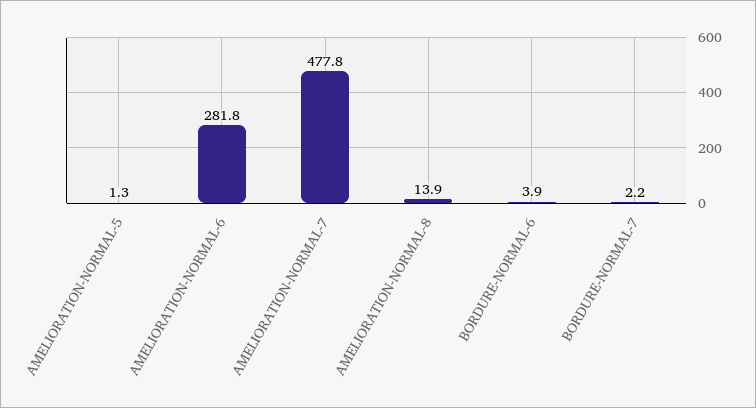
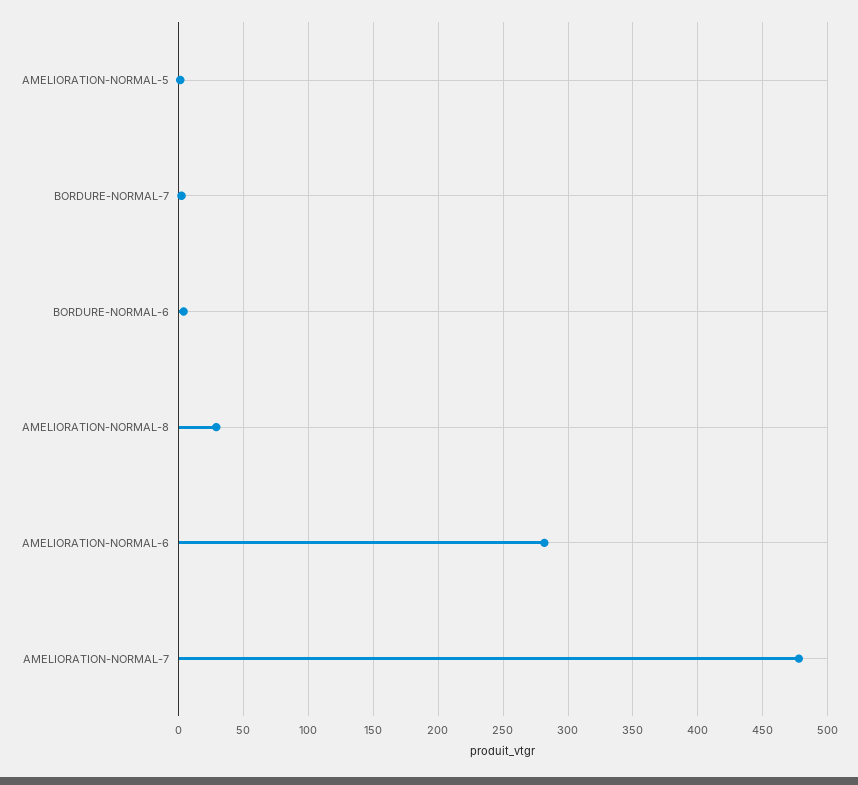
  {
    "AMELIORATION-NORMAL-5": 1.3,
    "AMELIORATION-NORMAL-6": 281.8,
    "AMELIORATION-NORMAL-7": 477.8,
-   "AMELIORATION-NORMAL-8": 13.9,
+   "AMELIORATION-NORMAL-8": 30,
    "BORDURE-NORMAL-6": 3.9,
    "BORDURE-NORMAL-7": 2.2
  }

